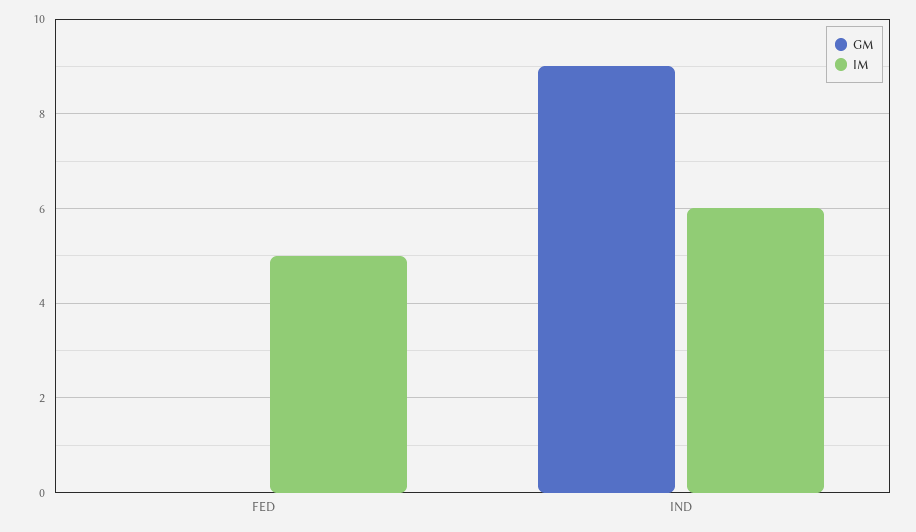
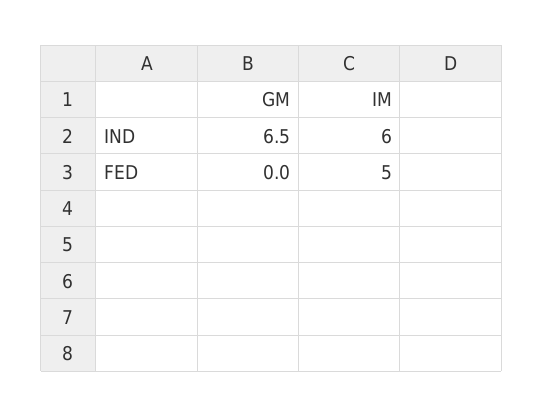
  {
    "GM": {
      "FED": 0,
-     "IND": 9
+     "IND": 6.5
    },
    "IM": {
      "FED": 5,
      "IND": 6
    }
  }

